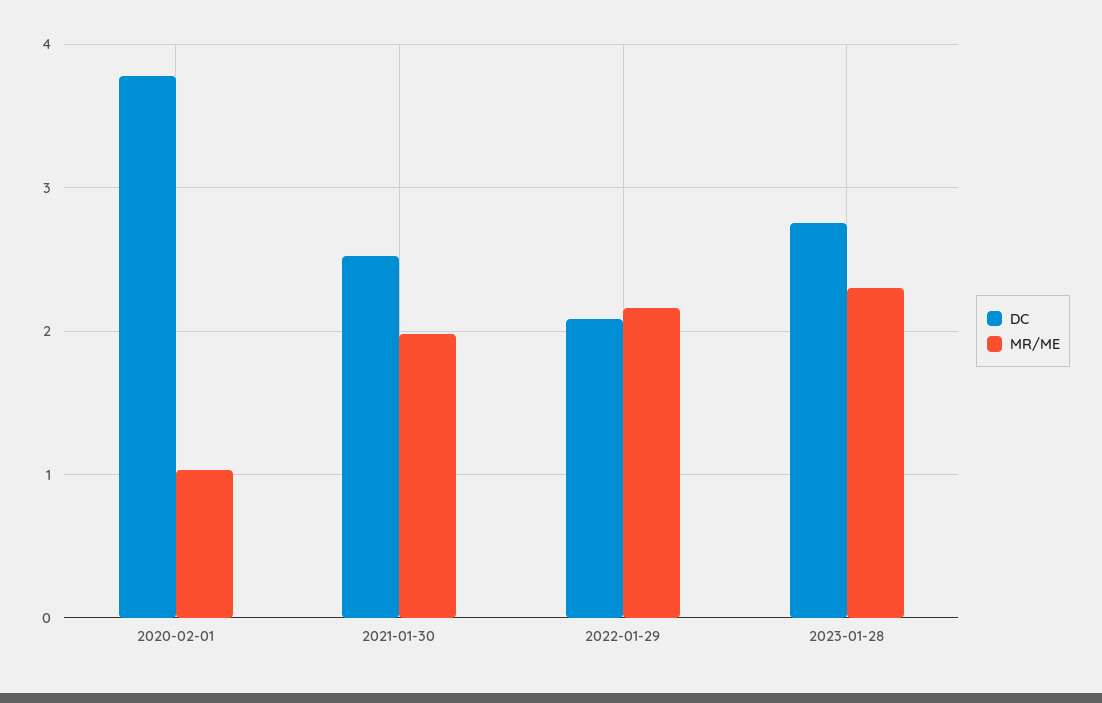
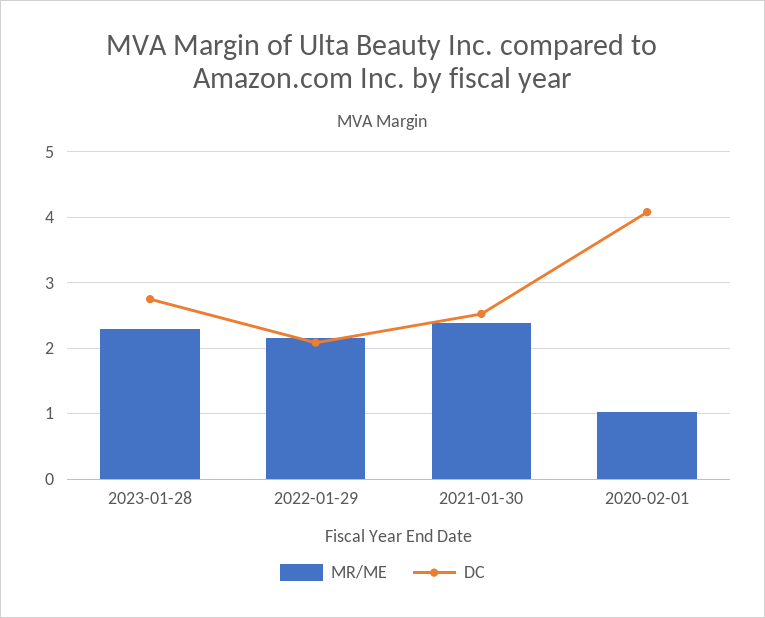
  {
    "DC": {
-     "2020-02-01": 3.8,
+     "2020-02-01": 4.1,
      "2021-01-30": 2.5,
      "2022-01-29": 2.1,
      "2023-01-28": 2.8
    },
    "MR/ME": {
      "2020-02-01": 1,
-     "2021-01-30": 2,
+     "2021-01-30": 2.4,
      "2022-01-29": 2.2,
      "2023-01-28": 2.3
    }
  }

